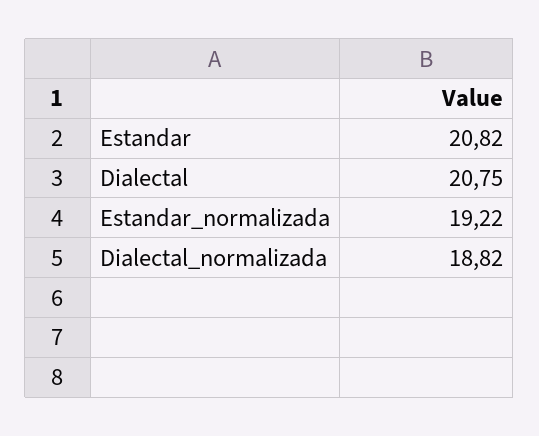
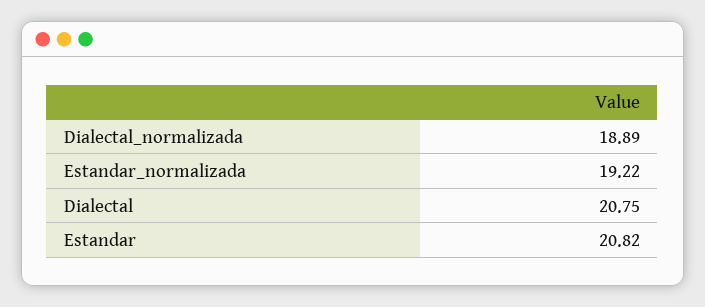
  {
    "Estandar": 20.82,
    "Dialectal": 20.75,
    "Estandar_normalizada": 19.22,
-   "Dialectal_normalizada": 18.82
+   "Dialectal_normalizada": 18.89
  }

